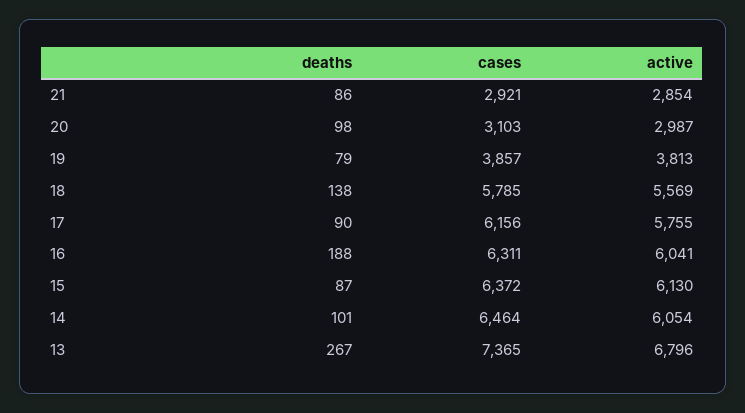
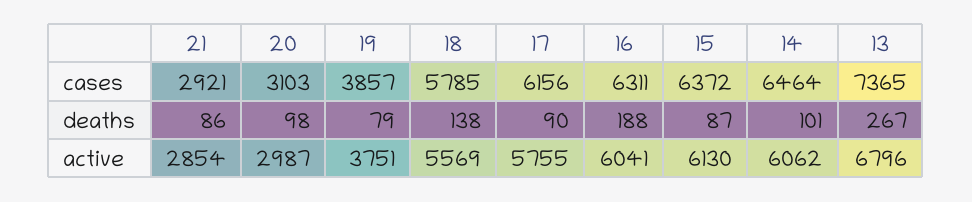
  {
    "deaths": {
      "21": 86,
      "20": 98,
      "19": 79,
      "18": 138,
      "17": 90,
      "16": 188,
      "15": 87,
      "14": 101,
      "13": 267
    },
    "cases": {
      "21": 2921,
      "20": 3103,
      "19": 3857,
      "18": 5785,
      "17": 6156,
      "16": 6311,
      "15": 6372,
      "14": 6464,
      "13": 7365
    },
    "active": {
      "21": 2854,
      "20": 2987,
-     "19": 3813,
+     "19": 3751,
      "18": 5569,
      "17": 5755,
      "16": 6041,
      "15": 6130,
-     "14": 6054,
+     "14": 6062,
      "13": 6796
    }
  }

